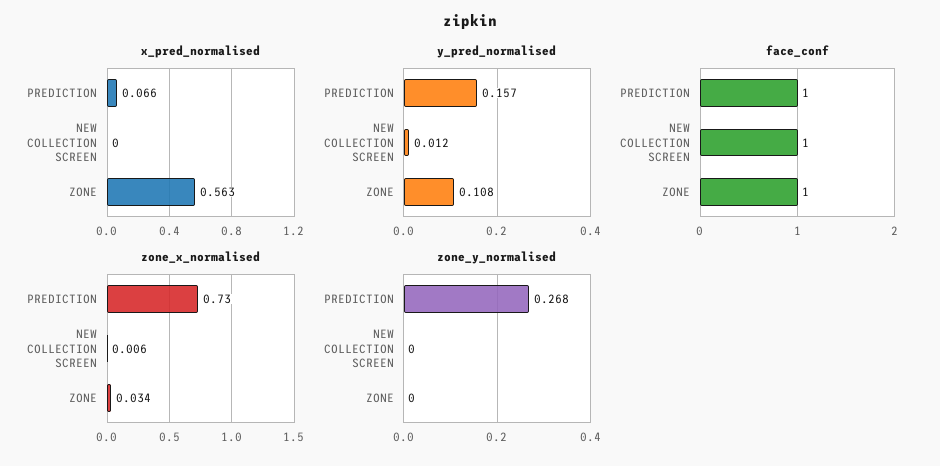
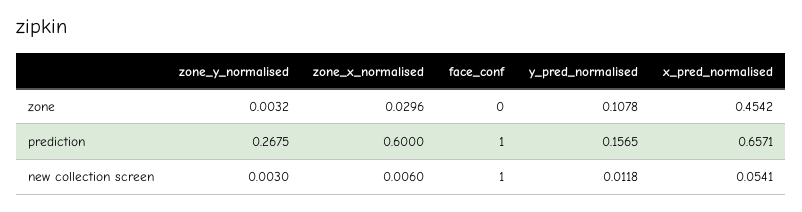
  {
    "x_pred_normalised": {
-     "PREDICTION": 0.066,
+     "PREDICTION": 0.6571,
-     "NEW COLLECTION SCREEN": 0,
+     "NEW COLLECTION SCREEN": 0.0541,
-     "ZONE": 0.563
+     "ZONE": 0.4542
    },
    "y_pred_normalised": {
      "PREDICTION": 0.1565,
      "NEW COLLECTION SCREEN": 0.0118,
      "ZONE": 0.1078
    },
    "face_conf": {
      "PREDICTION": 1,
      "NEW COLLECTION SCREEN": 1,
-     "ZONE": 1
+     "ZONE": 0
    },
    "zone_x_normalised": {
-     "PREDICTION": 0.73,
+     "PREDICTION": 0.6,
      "NEW COLLECTION SCREEN": 0.006,
-     "ZONE": 0.034
+     "ZONE": 0.0296
    },
    "zone_y_normalised": {
      "PREDICTION": 0.2675,
-     "NEW COLLECTION SCREEN": 0,
+     "NEW COLLECTION SCREEN": 0.003,
-     "ZONE": 0
+     "ZONE": 0.0032
    }
  }

